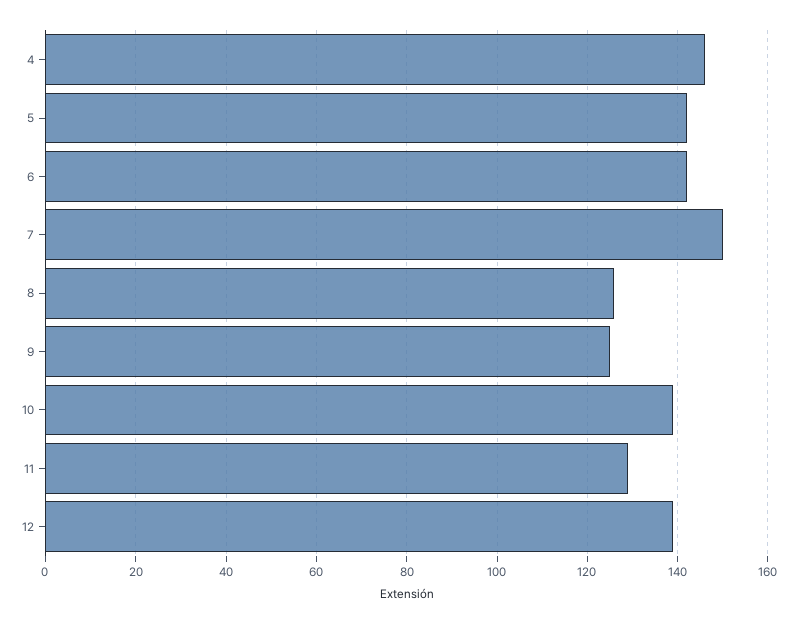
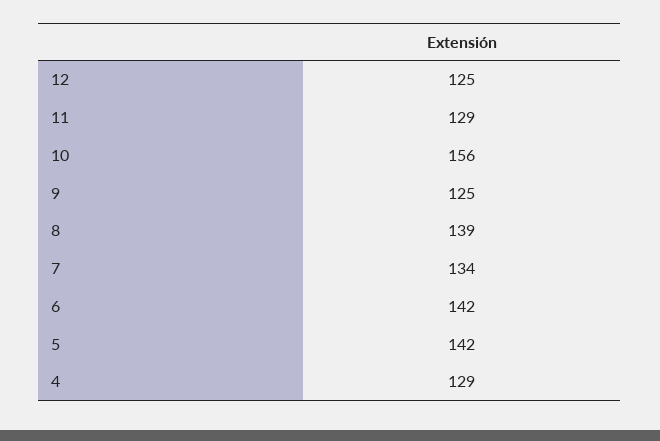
  {
-   "4": 145,
+   "4": 129,
    "5": 142,
    "6": 142,
-   "7": 150,
+   "7": 134,
-   "8": 125,
+   "8": 139,
    "9": 125,
-   "10": 140,
+   "10": 156,
    "11": 129,
-   "12": 140
+   "12": 125
  }

